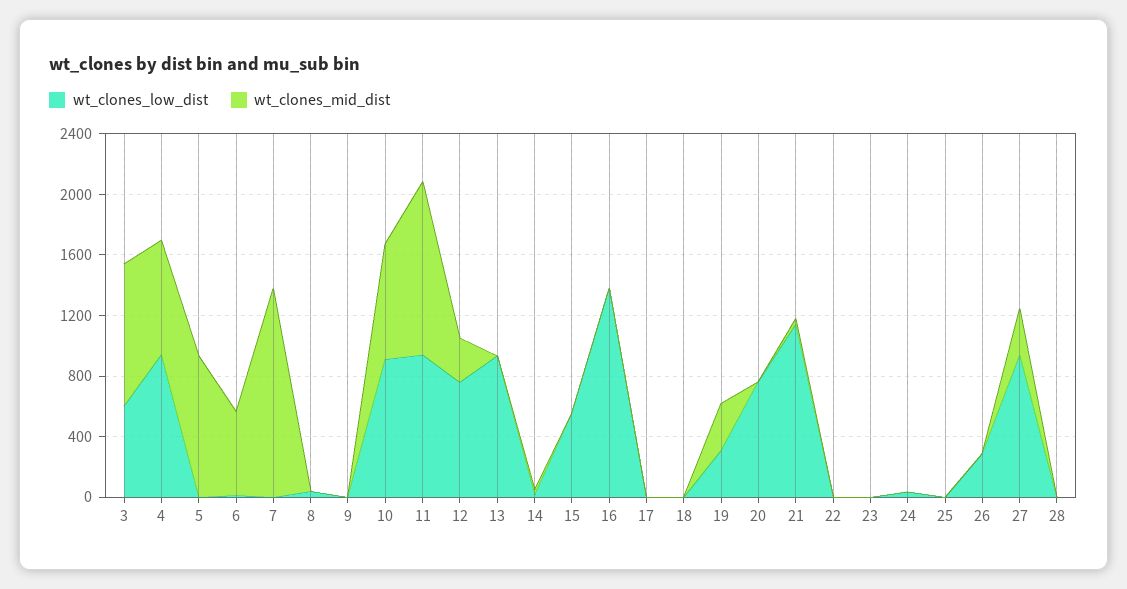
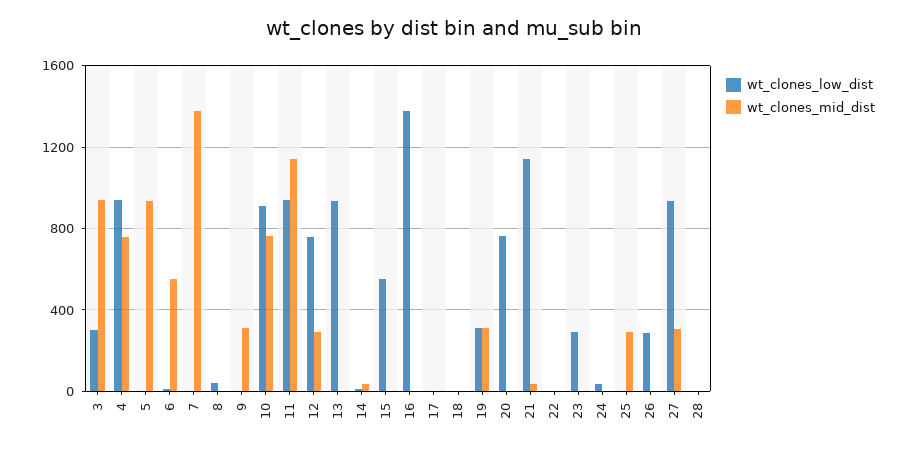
  {
    "wt_clones_low_dist": {
-     "3": 600,
+     "3": 300,
      "4": 950,
      "5": 0,
      "6": 0,
      "7": 0,
      "8": 50,
      "9": 0,
      "10": 900,
      "11": 950,
      "12": 750,
      "13": 950,
      "14": 0,
      "15": 550,
      "16": 1400,
      "17": 0,
      "18": 0,
      "19": 300,
      "20": 750,
      "21": 1150,
      "22": 0,
-     "23": 0,
+     "23": 300,
      "24": 50,
      "25": 0,
      "26": 300,
      "27": 950,
      "28": 0
    },
    "wt_clones_mid_dist": {
      "3": 950,
      "4": 750,
      "5": 950,
      "6": 550,
      "7": 1400,
      "8": 0,
-     "9": 0,
+     "9": 300,
      "10": 750,
      "11": 1150,
      "12": 300,
      "13": 0,
      "14": 50,
      "15": 0,
      "16": 0,
      "17": 0,
      "18": 0,
      "19": 300,
      "20": 0,
      "21": 50,
      "22": 0,
      "23": 0,
      "24": 0,
-     "25": 0,
+     "25": 300,
      "26": 0,
      "27": 300,
      "28": 0
    }
  }

